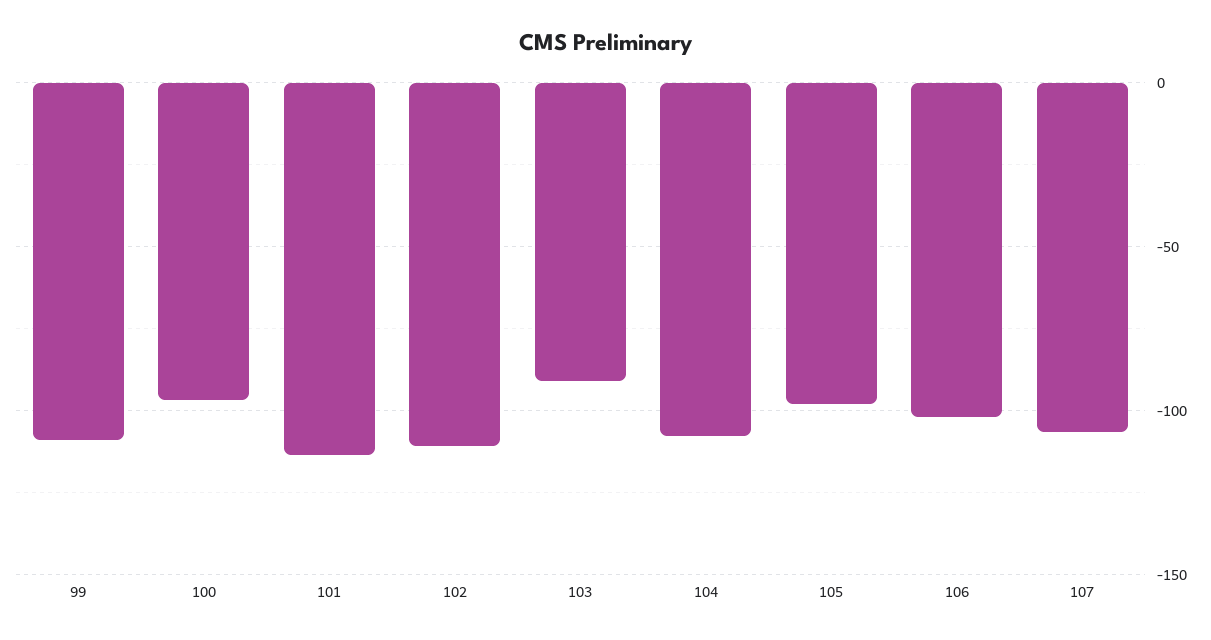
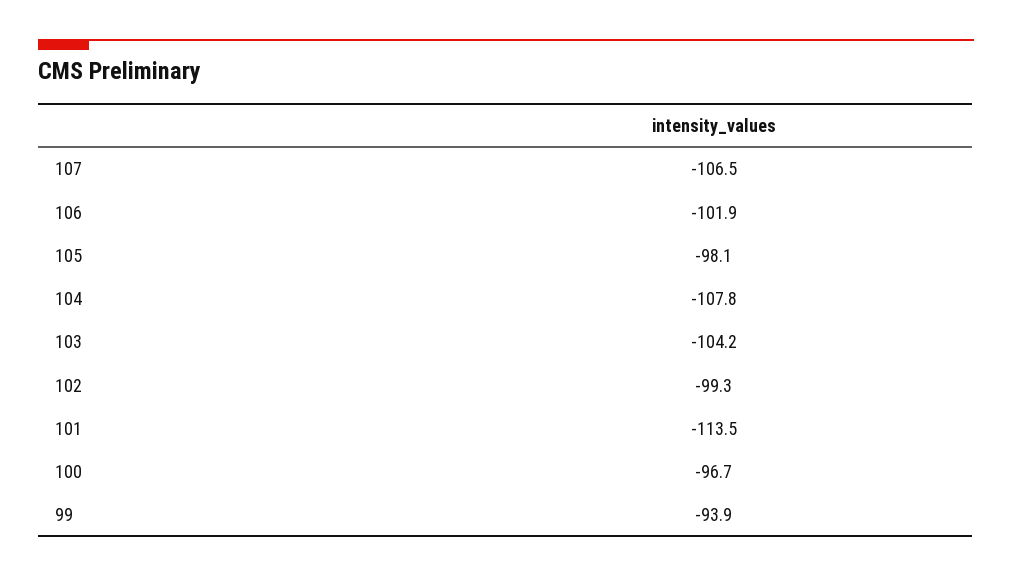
  {
-   "99": -110,
+   "99": -93.9,
    "100": -96.7,
    "101": -113.5,
-   "102": -110,
+   "102": -99.3,
-   "103": -90,
+   "103": -104.2,
    "104": -107.8,
    "105": -98.1,
    "106": -101.9,
    "107": -106.5
  }

